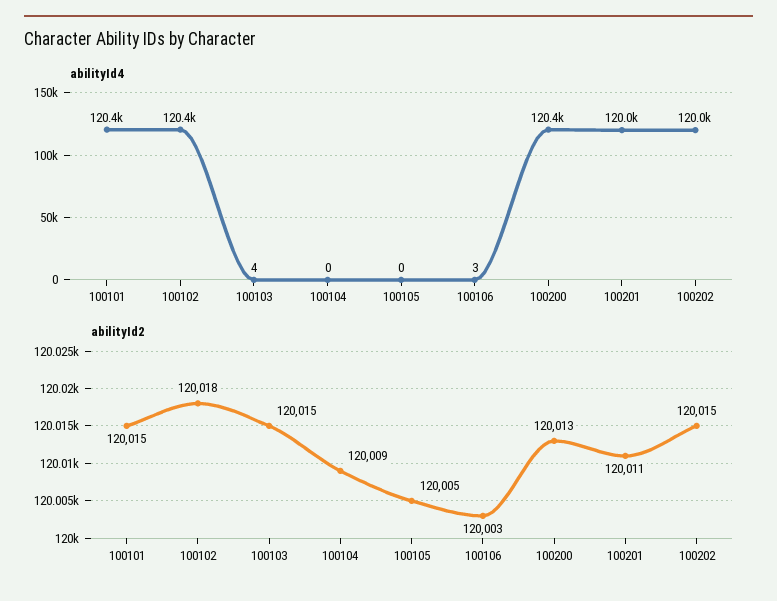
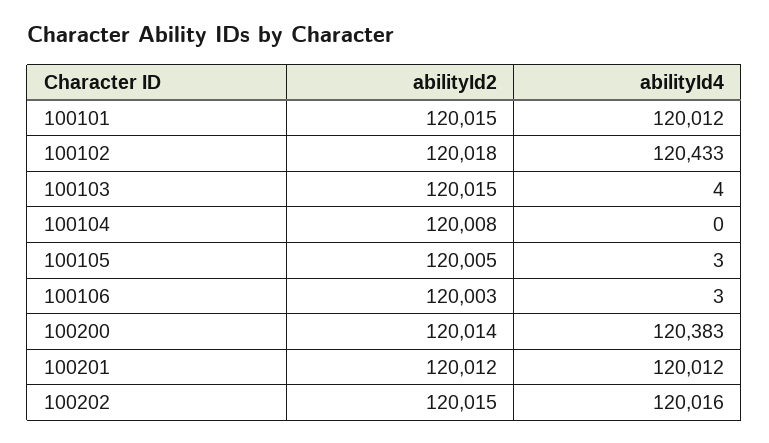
  {
    "abilityId4": {
-     "100101": 120400,
+     "100101": 120012,
      "100102": 120433,
      "100103": 4,
      "100104": 0,
-     "100105": 0,
+     "100105": 3,
      "100106": 3,
      "100200": 120383,
      "100201": 120012,
      "100202": 120016
    },
    "abilityId2": {
      "100101": 120015,
      "100102": 120018,
      "100103": 120015,
-     "100104": 120009,
+     "100104": 120008,
      "100105": 120005,
      "100106": 120003,
-     "100200": 120013,
+     "100200": 120014,
-     "100201": 120011,
+     "100201": 120012,
      "100202": 120015
    }
  }

